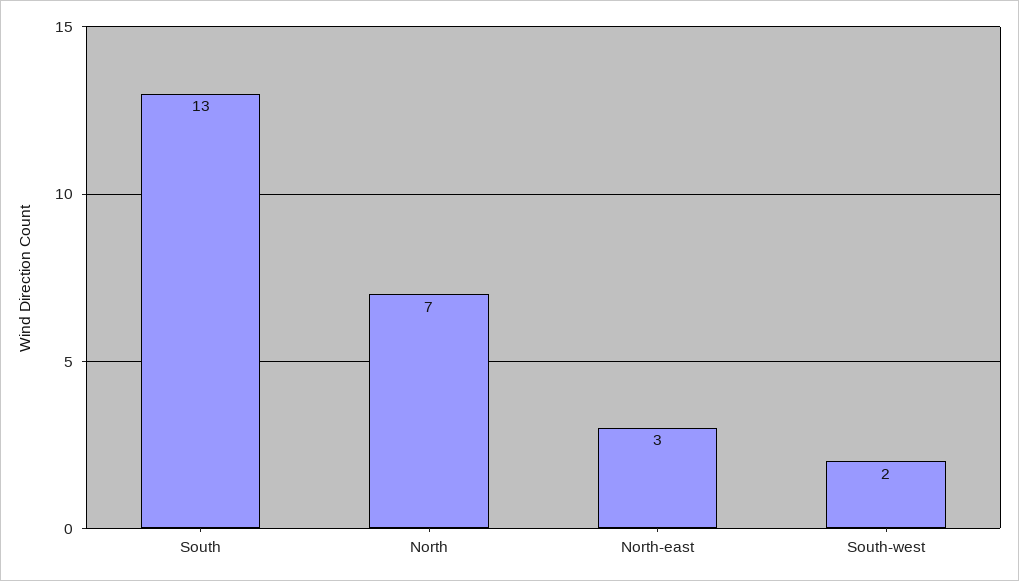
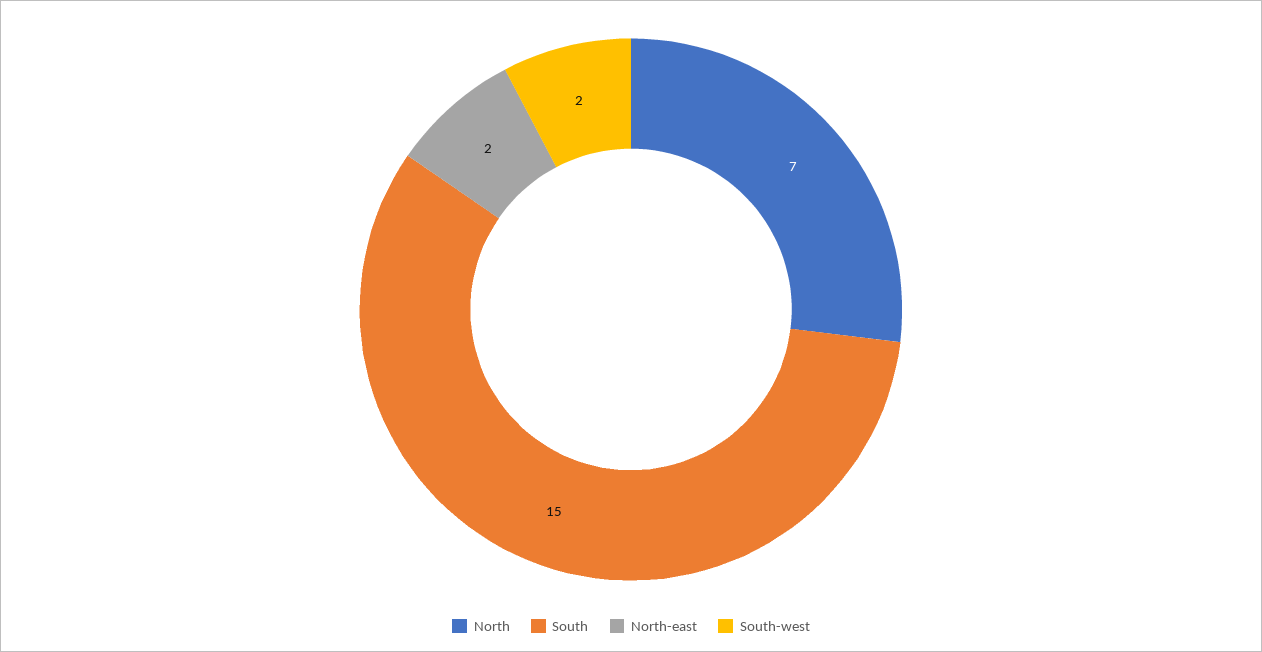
  {
-   "South": 13,
+   "South": 15,
    "North": 7,
-   "North-east": 3,
+   "North-east": 2,
    "South-west": 2
  }

